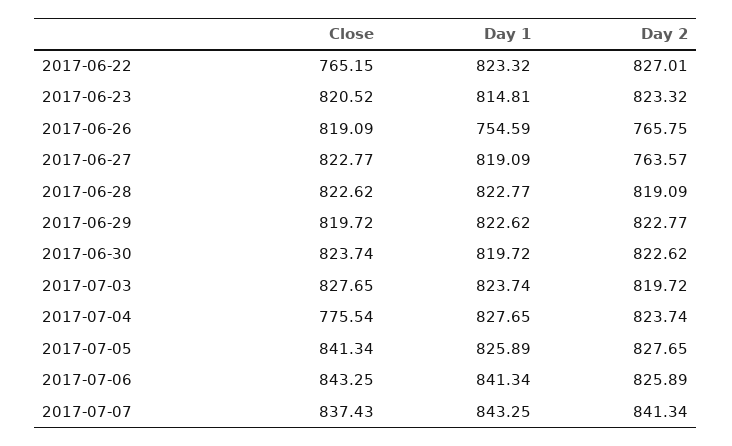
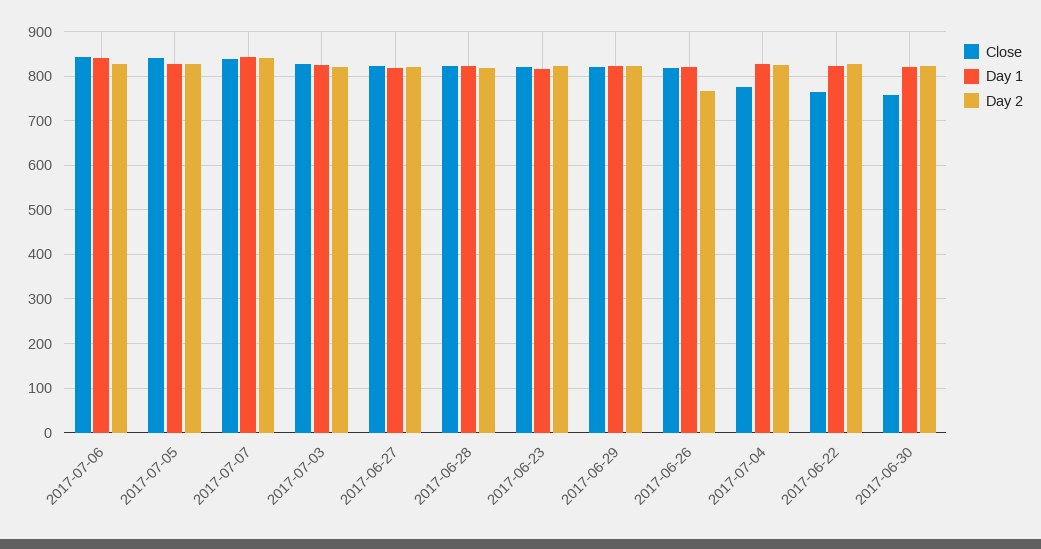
  {
    "Close": {
      "2017-06-22": 765.15,
      "2017-06-23": 820.52,
      "2017-06-26": 819.09,
      "2017-06-27": 822.77,
      "2017-06-28": 822.62,
      "2017-06-29": 819.72,
-     "2017-06-30": 823.74,
+     "2017-06-30": 760,
      "2017-07-03": 827.65,
      "2017-07-04": 775.54,
      "2017-07-05": 841.34,
      "2017-07-06": 843.25,
      "2017-07-07": 837.43
    },
    "Day 1": {
      "2017-06-22": 823.32,
      "2017-06-23": 814.81,
-     "2017-06-26": 754.59,
+     "2017-06-26": 820,
      "2017-06-27": 819.09,
      "2017-06-28": 822.77,
      "2017-06-29": 822.62,
      "2017-06-30": 819.72,
      "2017-07-03": 823.74,
      "2017-07-04": 827.65,
      "2017-07-05": 825.89,
      "2017-07-06": 841.34,
      "2017-07-07": 843.25
    },
    "Day 2": {
      "2017-06-22": 827.01,
      "2017-06-23": 823.32,
      "2017-06-26": 765.75,
-     "2017-06-27": 763.57,
+     "2017-06-27": 820,
      "2017-06-28": 819.09,
      "2017-06-29": 822.77,
      "2017-06-30": 822.62,
      "2017-07-03": 819.72,
      "2017-07-04": 823.74,
      "2017-07-05": 827.65,
      "2017-07-06": 825.89,
      "2017-07-07": 841.34
    }
  }

